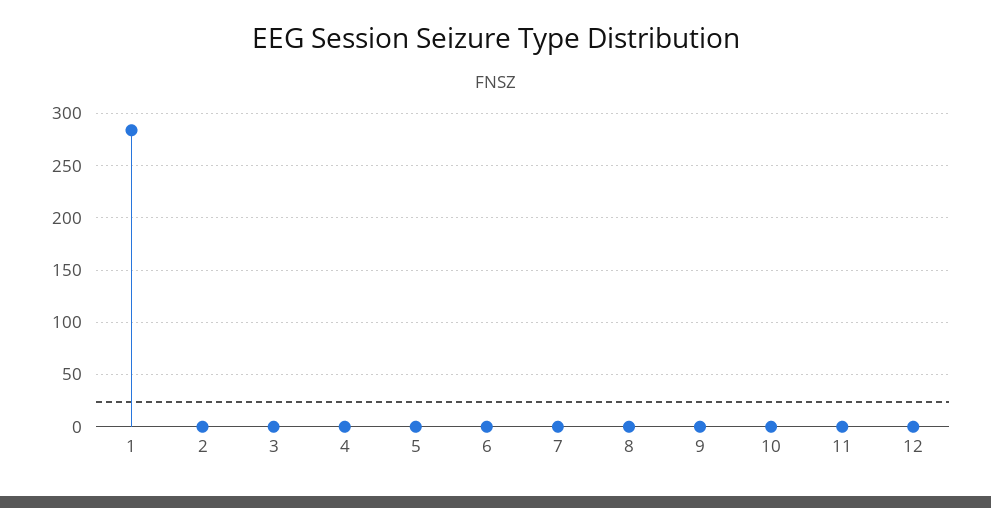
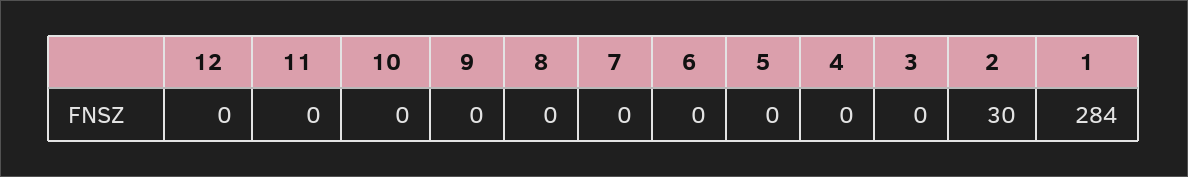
  {
    "1": 284,
-   "2": 0,
+   "2": 30,
    "3": 0,
    "4": 0,
    "5": 0,
    "6": 0,
    "7": 0,
    "8": 0,
    "9": 0,
    "10": 0,
    "11": 0,
    "12": 0
  }

